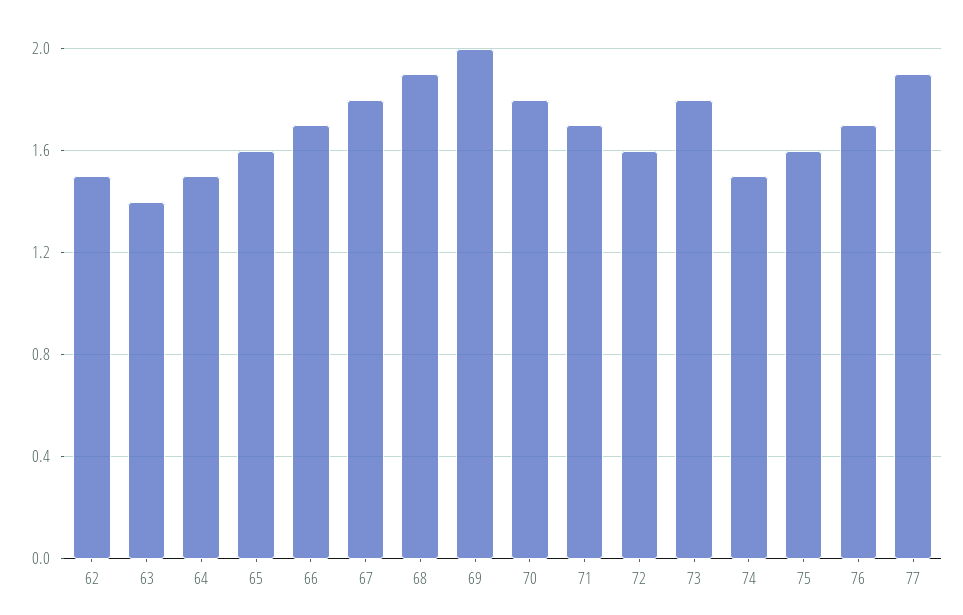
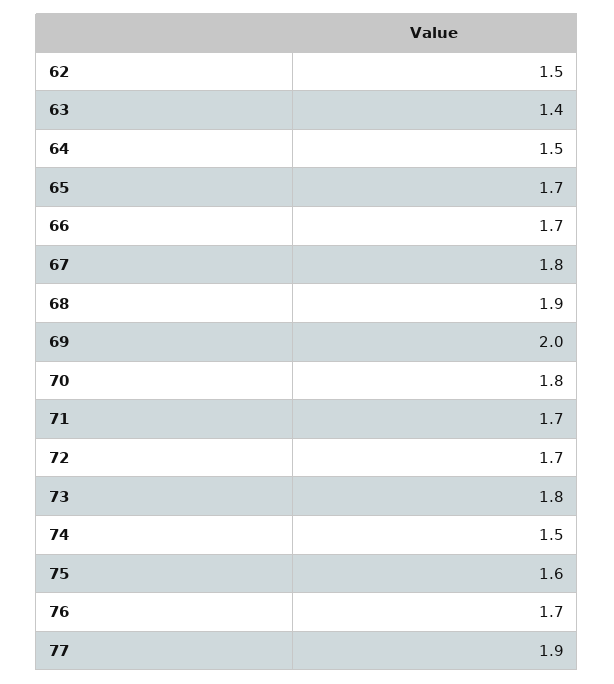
  {
    "62": 1.5,
    "63": 1.4,
    "64": 1.5,
-   "65": 1.6,
+   "65": 1.7,
    "66": 1.7,
    "67": 1.8,
    "68": 1.9,
    "69": 2,
    "70": 1.8,
    "71": 1.7,
-   "72": 1.6,
+   "72": 1.7,
    "73": 1.8,
    "74": 1.5,
    "75": 1.6,
    "76": 1.7,
    "77": 1.9
  }

